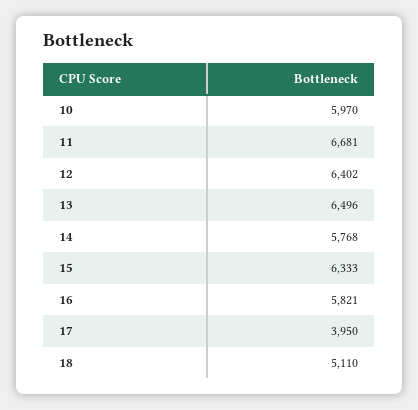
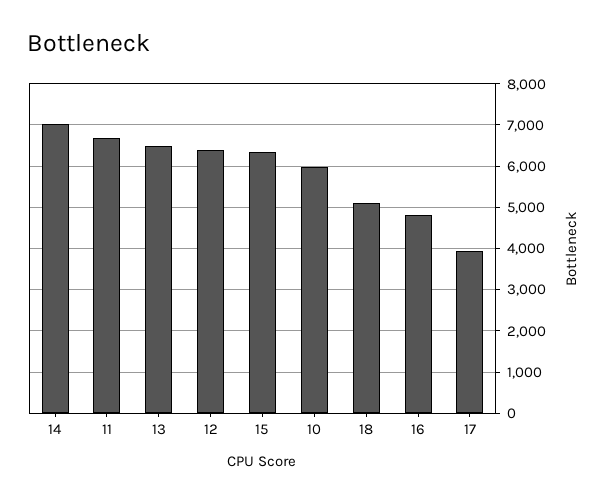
  {
    "10": 5970,
    "11": 6681,
    "12": 6402,
    "13": 6496,
-   "14": 5768,
+   "14": 7000,
    "15": 6333,
-   "16": 5821,
+   "16": 4800,
    "17": 3950,
    "18": 5110
  }

